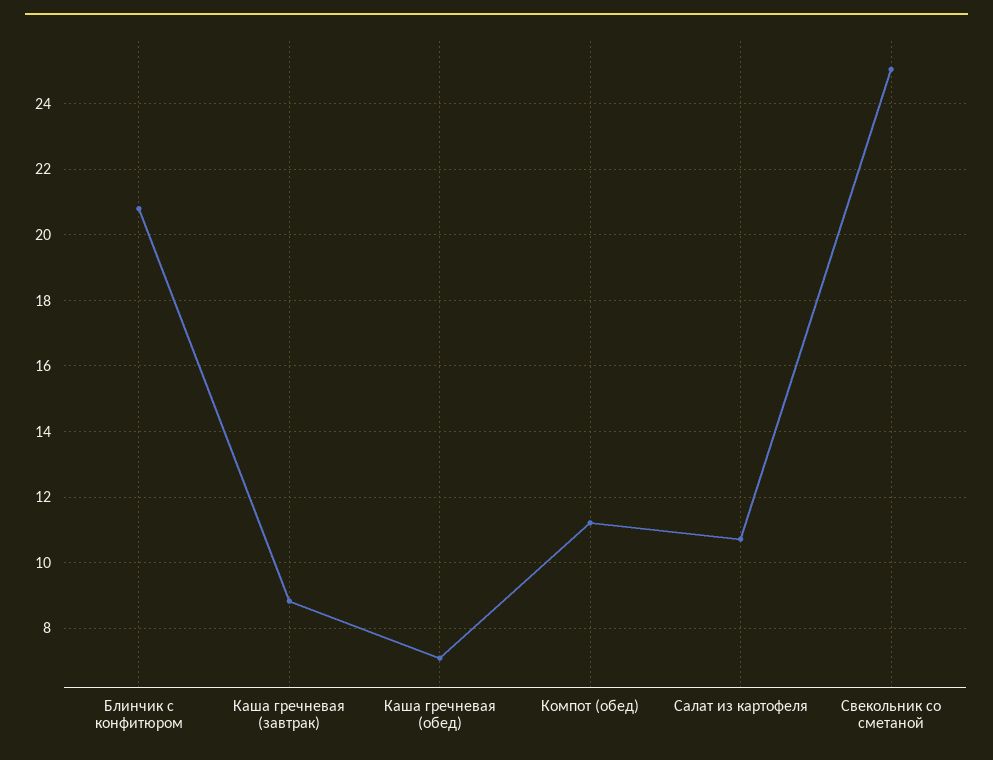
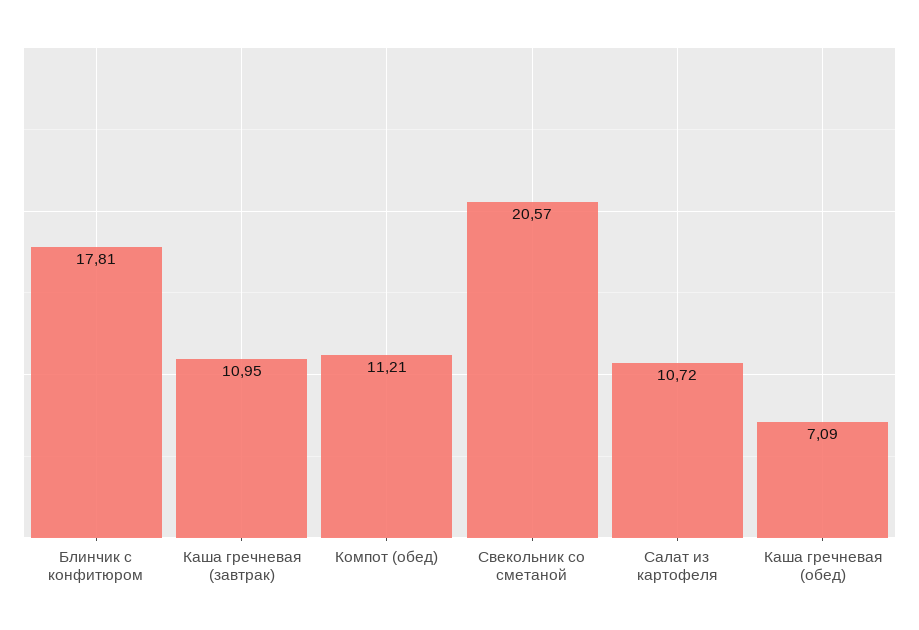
  {
-   "Блинчик с конфитюром": 20.8,
+   "Блинчик с конфитюром": 17.81,
-   "Каша гречневая (завтрак)": 8.8,
+   "Каша гречневая (завтрак)": 10.95,
    "Каша гречневая (обед)": 7.09,
    "Компот (обед)": 11.21,
    "Салат из картофеля": 10.72,
-   "Свекольник со сметаной": 25
+   "Свекольник со сметаной": 20.57
  }

